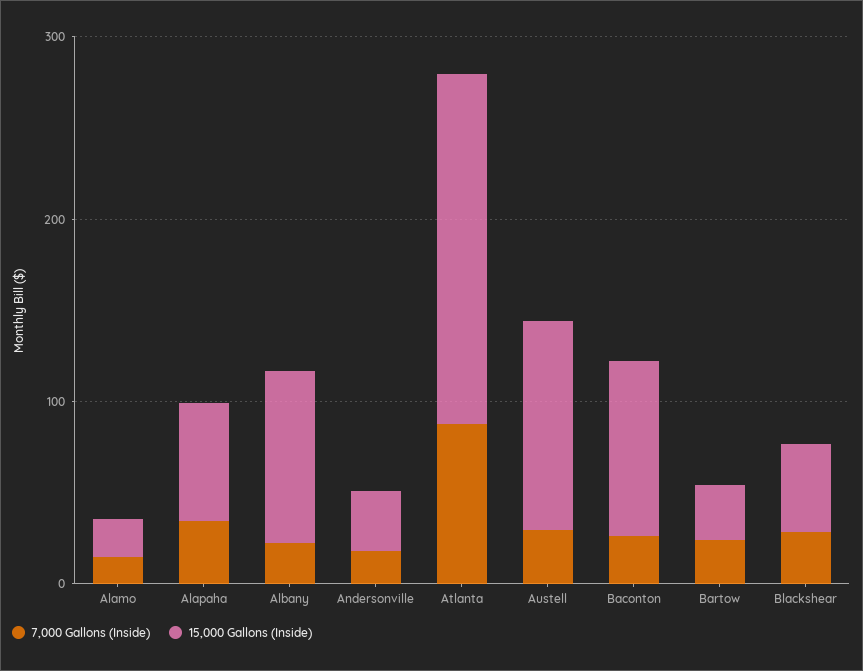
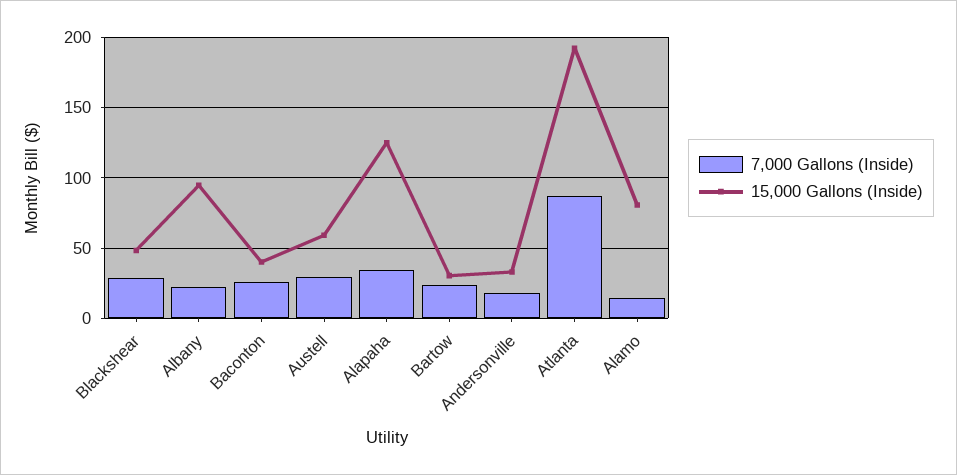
  {
    "7,000 Gallons (Inside)": {
      "Alamo": 15,
      "Alapaha": 35,
      "Albany": 20,
      "Andersonville": 20,
      "Atlanta": 85,
      "Austell": 30,
      "Baconton": 25,
      "Bartow": 25,
      "Blackshear": 30
    },
    "15,000 Gallons (Inside)": {
-     "Alamo": 20,
+     "Alamo": 80,
-     "Alapaha": 60,
+     "Alapaha": 125,
      "Albany": 95,
      "Andersonville": 35,
      "Atlanta": 190,
-     "Austell": 120,
+     "Austell": 60,
-     "Baconton": 100,
+     "Baconton": 40,
      "Bartow": 30,
      "Blackshear": 50
    }
  }

